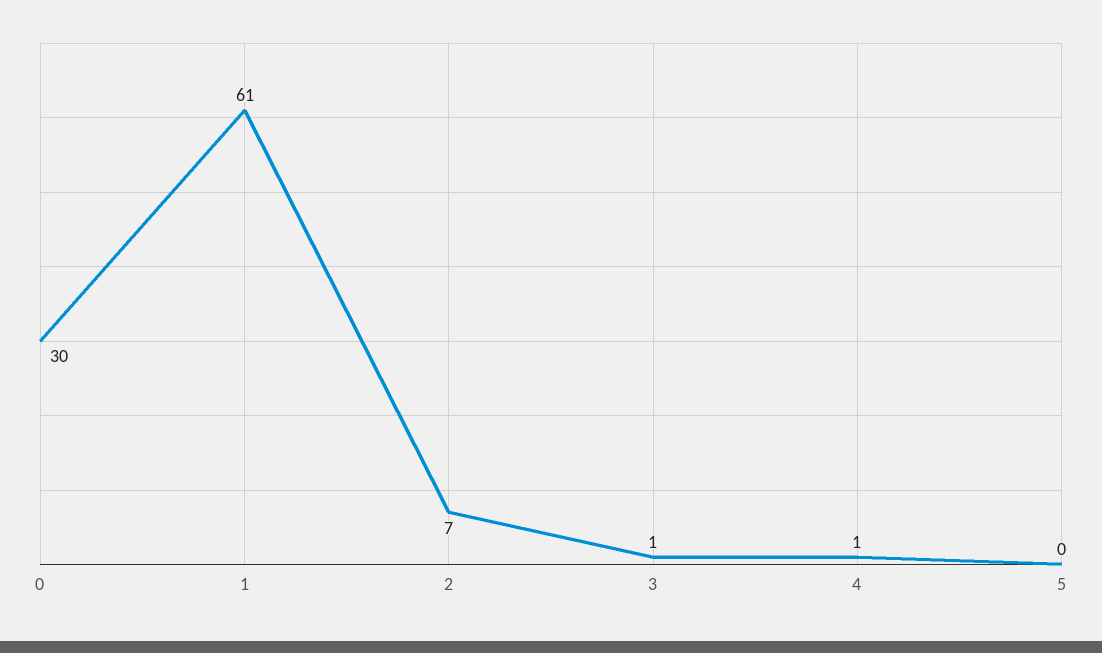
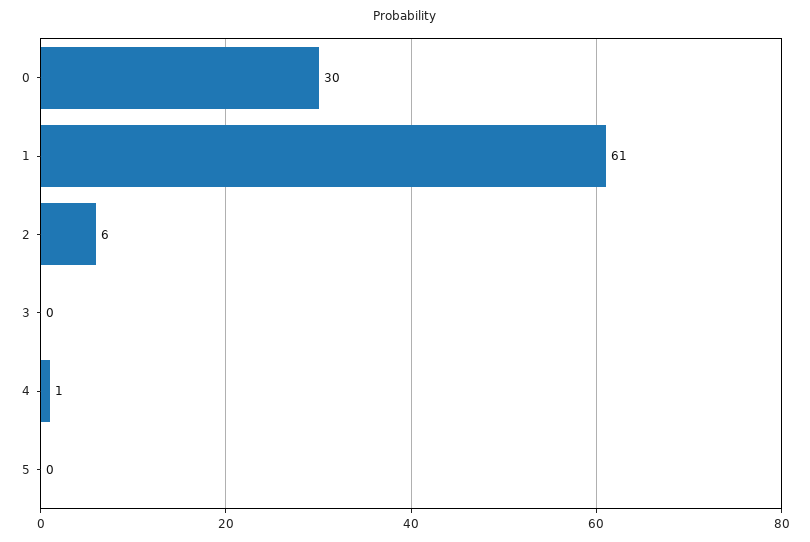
  {
    "0": 30,
    "1": 61,
-   "2": 7,
+   "2": 6,
-   "3": 1,
+   "3": 0,
    "4": 1,
    "5": 0
  }

